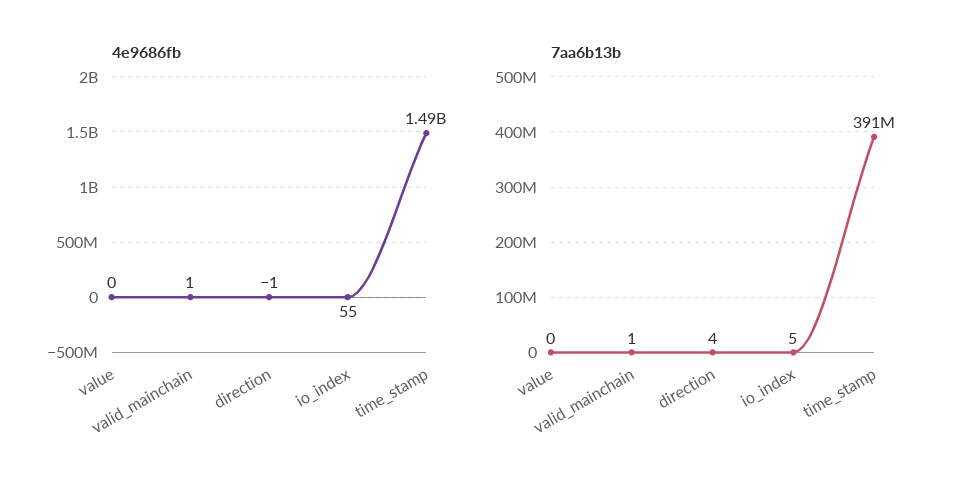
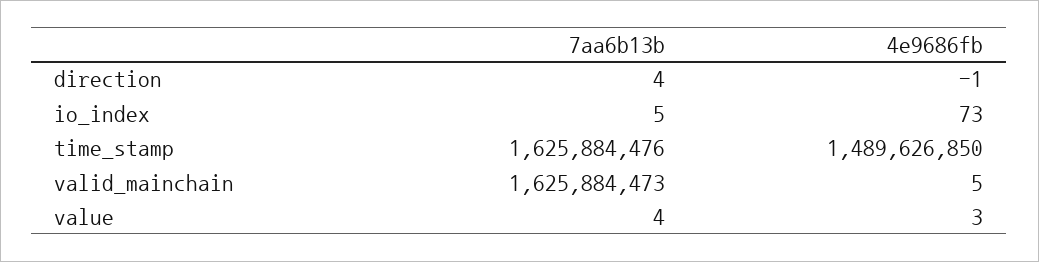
  {
    "4e9686fb": {
-     "value": 0,
+     "value": 3,
-     "valid_mainchain": 1,
+     "valid_mainchain": 5,
      "direction": -1,
-     "io_index": 55,
+     "io_index": 73,
      "time_stamp": 1489626850
    },
    "7aa6b13b": {
-     "value": 0,
+     "value": 4,
-     "valid_mainchain": 1,
+     "valid_mainchain": 1625884473,
      "direction": 4,
      "io_index": 5,
-     "time_stamp": 391000000
+     "time_stamp": 1625884476
    }
  }

